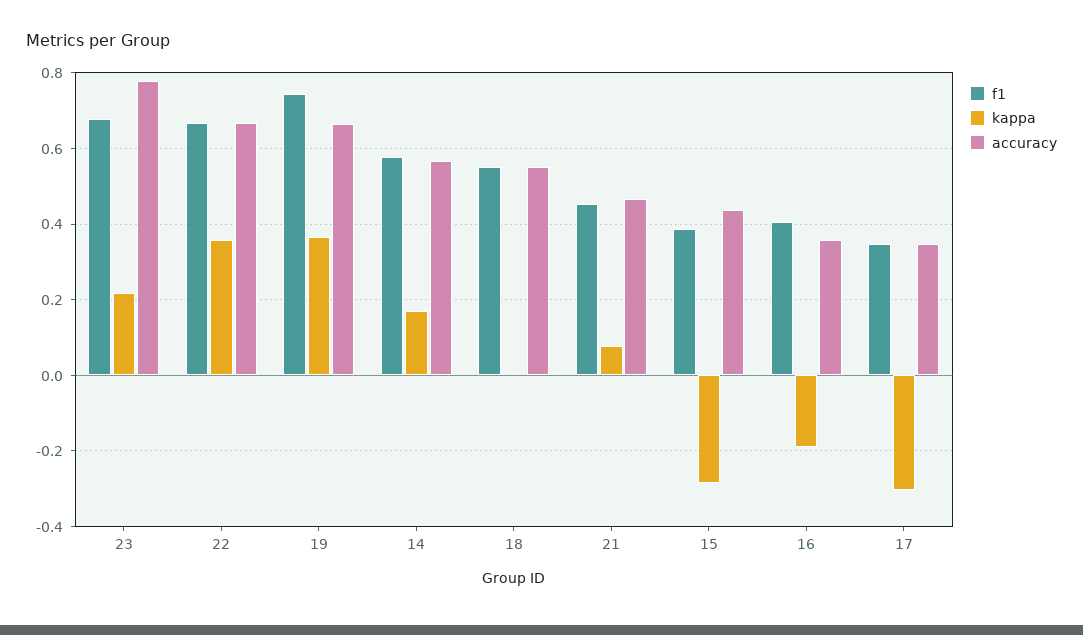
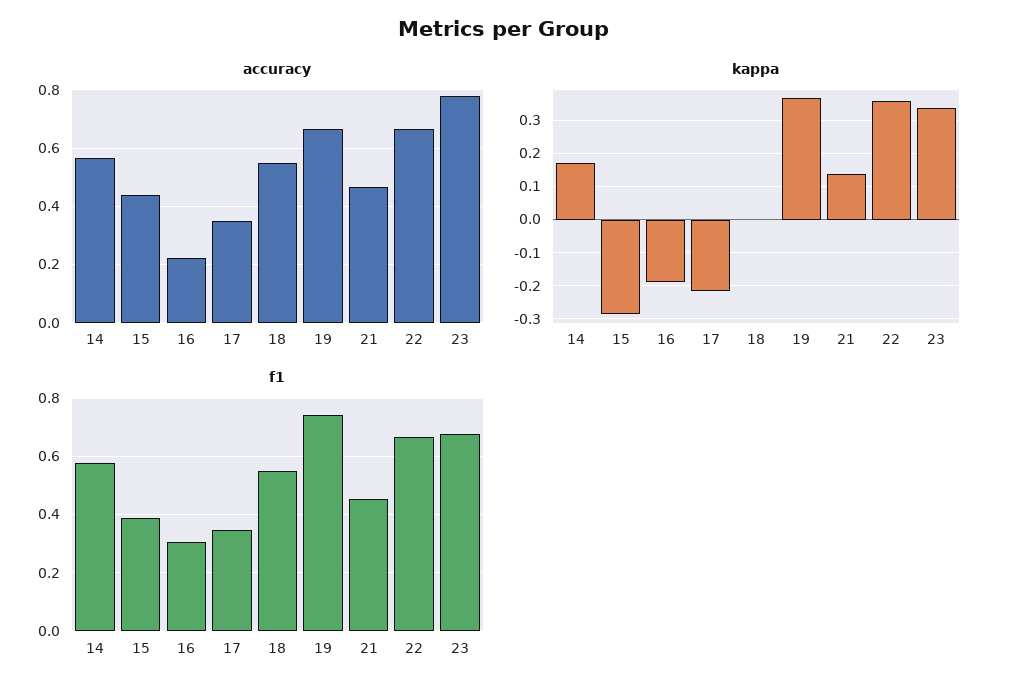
  {
    "f1": {
      "23": 0.68,
      "22": 0.66,
      "19": 0.74,
      "14": 0.58,
      "18": 0.56,
      "21": 0.46,
      "15": 0.38,
-     "16": 0.4,
+     "16": 0.3,
      "17": 0.34
    },
    "kappa": {
-     "23": 0.22,
+     "23": 0.34,
      "22": 0.36,
      "19": 0.36,
      "14": 0.18,
      "18": 0,
-     "21": 0.08,
+     "21": 0.14,
      "15": -0.28,
      "16": -0.18,
-     "17": -0.3
+     "17": -0.22
    },
    "accuracy": {
      "23": 0.78,
      "22": 0.66,
      "19": 0.66,
      "14": 0.56,
      "18": 0.56,
      "21": 0.46,
      "15": 0.44,
-     "16": 0.36,
+     "16": 0.225,
      "17": 0.34
    }
  }

